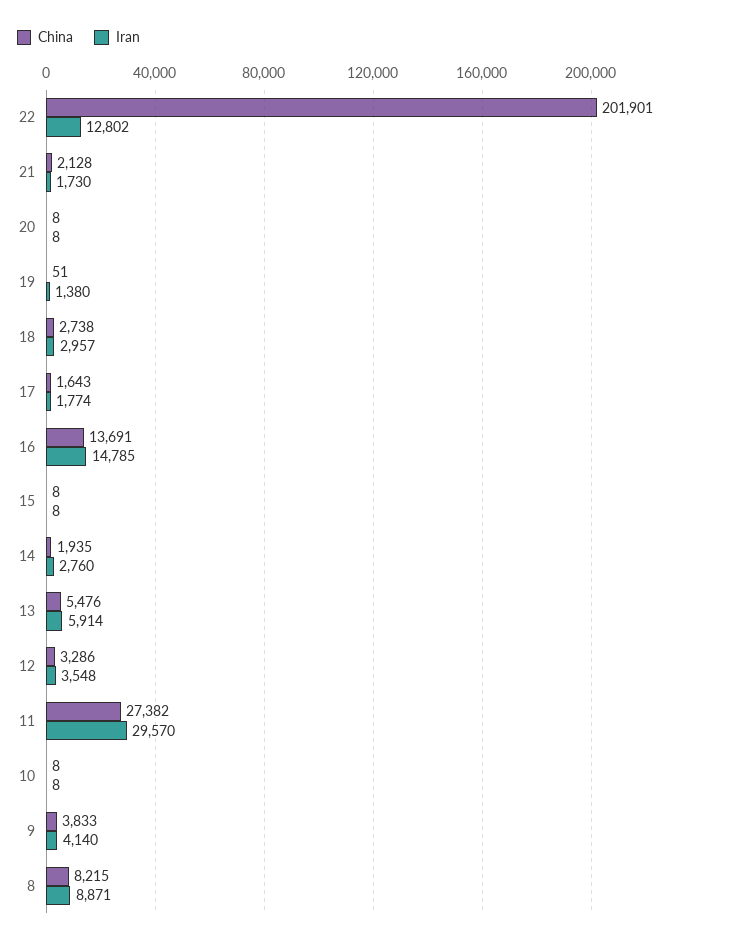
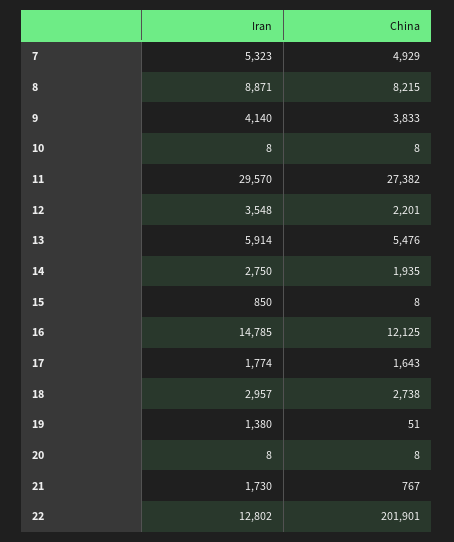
  {
    "China": {
      "22": 201901,
-     "21": 2128,
+     "21": 767,
      "20": 8,
      "19": 51,
      "18": 2738,
      "17": 1643,
-     "16": 13691,
+     "16": 12125,
      "15": 8,
      "14": 1935,
      "13": 5476,
-     "12": 3286,
+     "12": 2201,
      "11": 27382,
      "10": 8,
      "9": 3833,
-     "8": 8215
+     "8": 8215,
+     "7": 4929
    },
    "Iran": {
      "22": 12802,
      "21": 1730,
      "20": 8,
      "19": 1380,
      "18": 2957,
      "17": 1774,
      "16": 14785,
-     "15": 8,
+     "15": 850,
-     "14": 2760,
+     "14": 2750,
      "13": 5914,
      "12": 3548,
      "11": 29570,
      "10": 8,
      "9": 4140,
-     "8": 8871
+     "8": 8871,
+     "7": 5323
    }
  }

